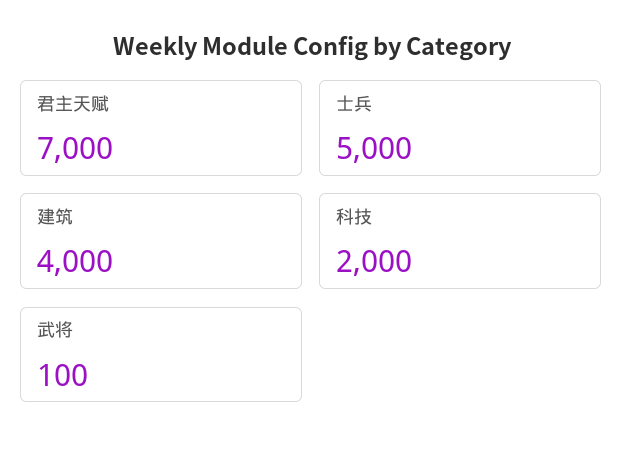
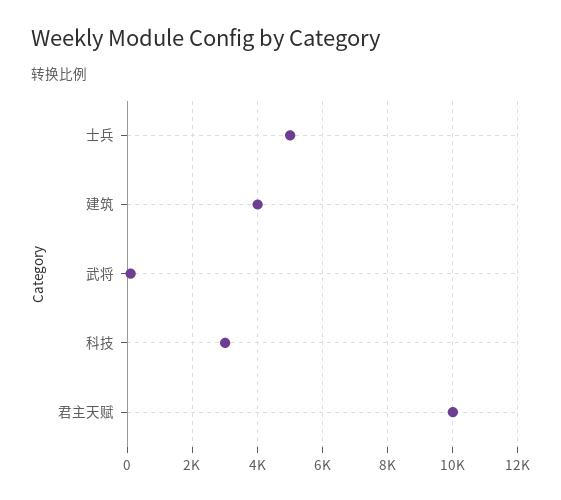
  {
-   "君主天赋": 7000,
+   "君主天赋": 10000,
    "士兵": 5000,
    "建筑": 4000,
-   "科技": 2000,
+   "科技": 3000,
    "武将": 100
  }

